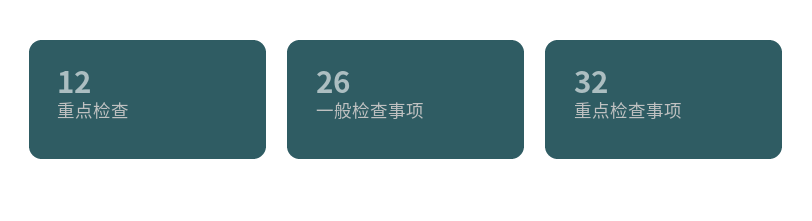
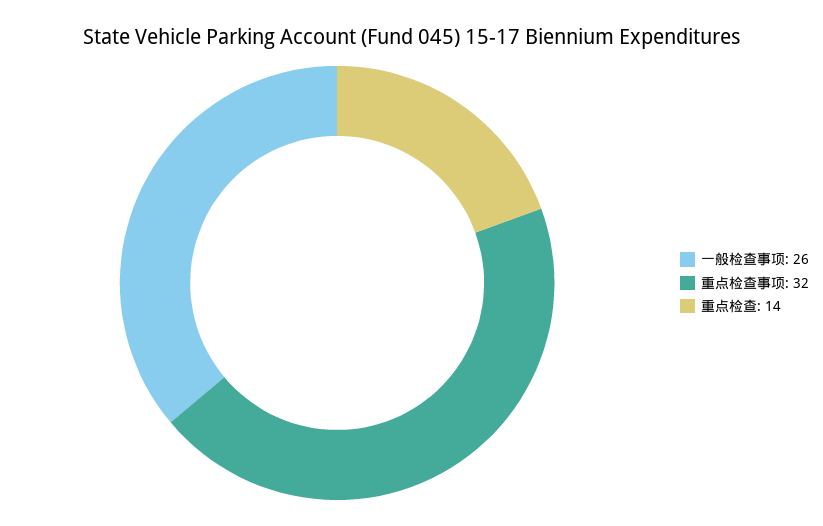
  {
-   "重点检查": 12,
+   "重点检查": 14,
    "一般检查事项": 26,
    "重点检查事项": 32
  }

